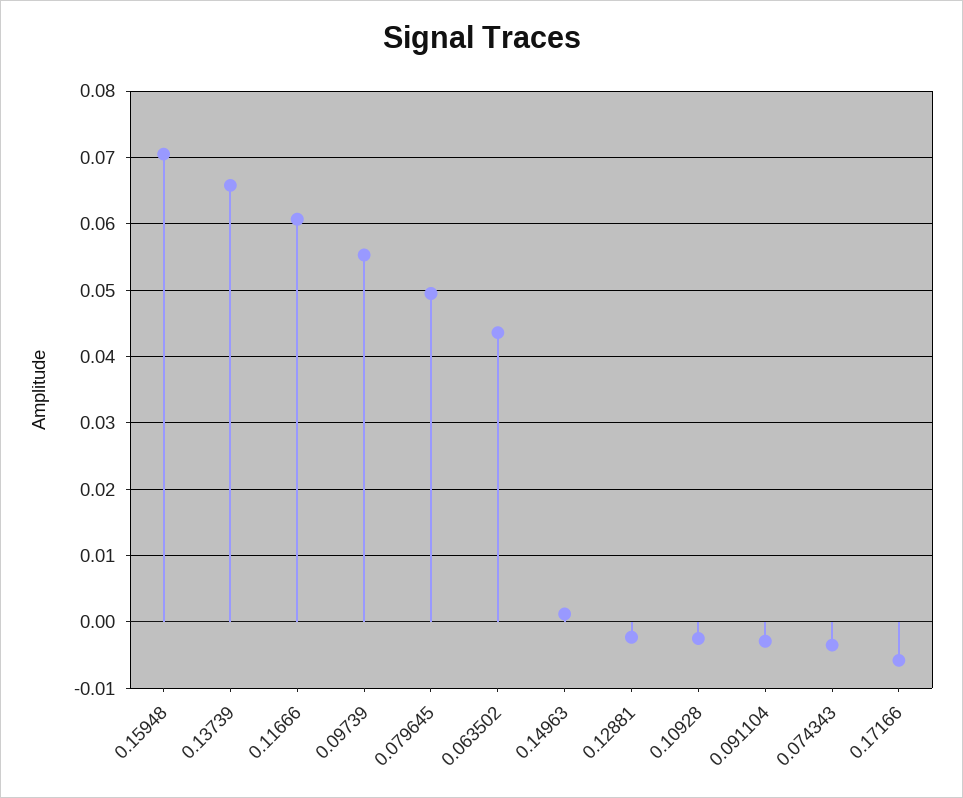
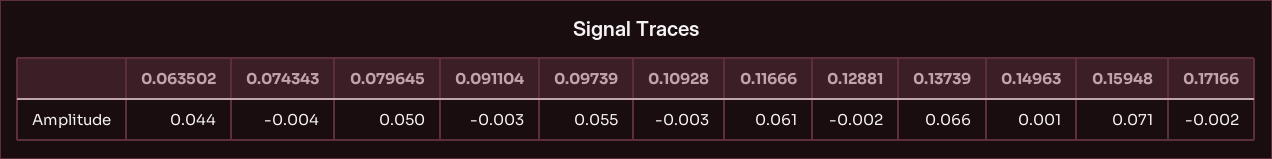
  {
    "0.15948": 0.071,
    "0.13739": 0.066,
    "0.11666": 0.061,
    "0.09739": 0.055,
    "0.079645": 0.05,
    "0.063502": 0.044,
    "0.14963": 0.001,
    "0.12881": -0.002,
    "0.10928": -0.003,
    "0.091104": -0.003,
    "0.074343": -0.004,
-   "0.17166": -0.006
+   "0.17166": -0.002
  }

